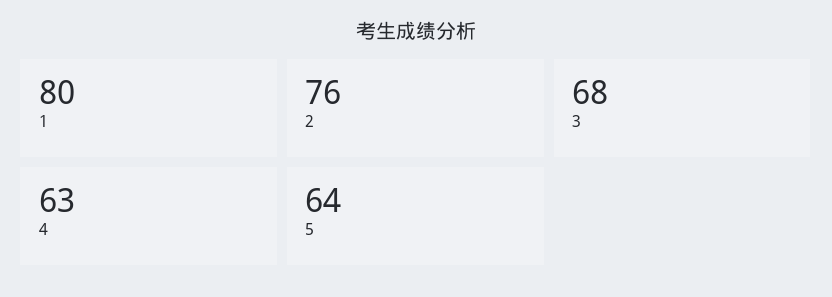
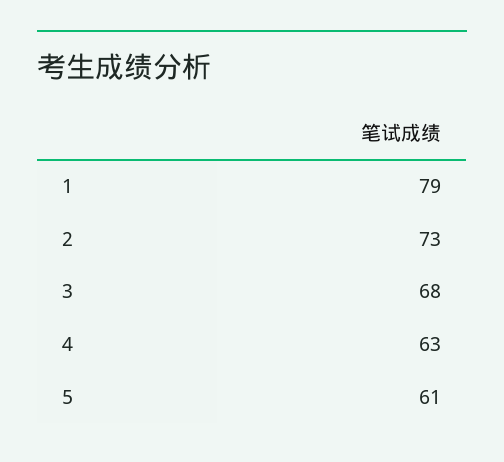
  {
-   "1": 80,
+   "1": 79,
-   "2": 76,
+   "2": 73,
    "3": 68,
    "4": 63,
-   "5": 64
+   "5": 61
  }

